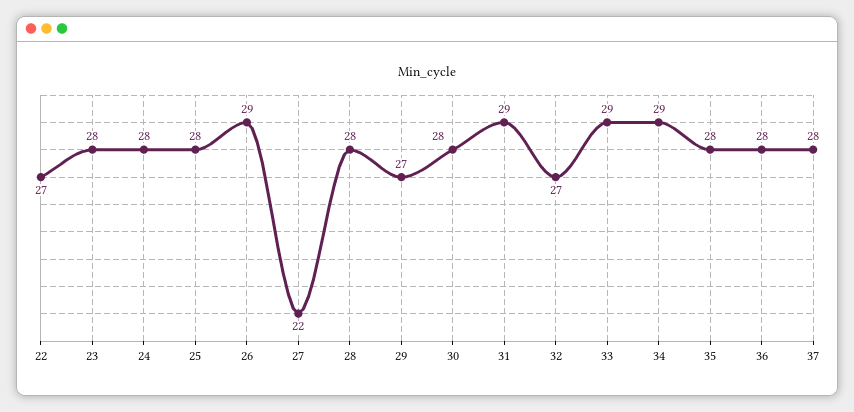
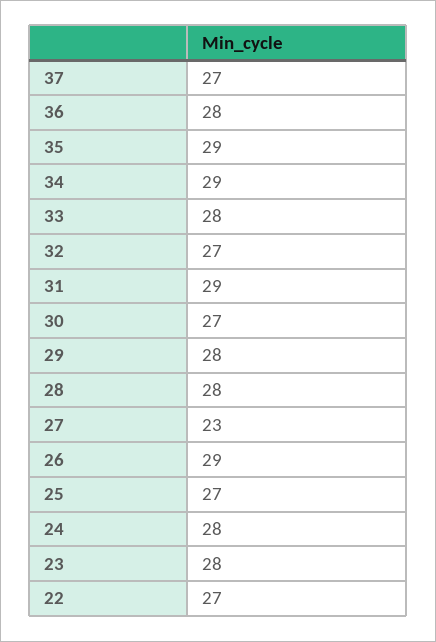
  {
    "22": 27,
    "23": 28,
    "24": 28,
-   "25": 28,
+   "25": 27,
    "26": 29,
-   "27": 22,
+   "27": 23,
    "28": 28,
-   "29": 27,
+   "29": 28,
-   "30": 28,
+   "30": 27,
    "31": 29,
    "32": 27,
-   "33": 29,
+   "33": 28,
    "34": 29,
-   "35": 28,
+   "35": 29,
    "36": 28,
-   "37": 28
+   "37": 27
  }

